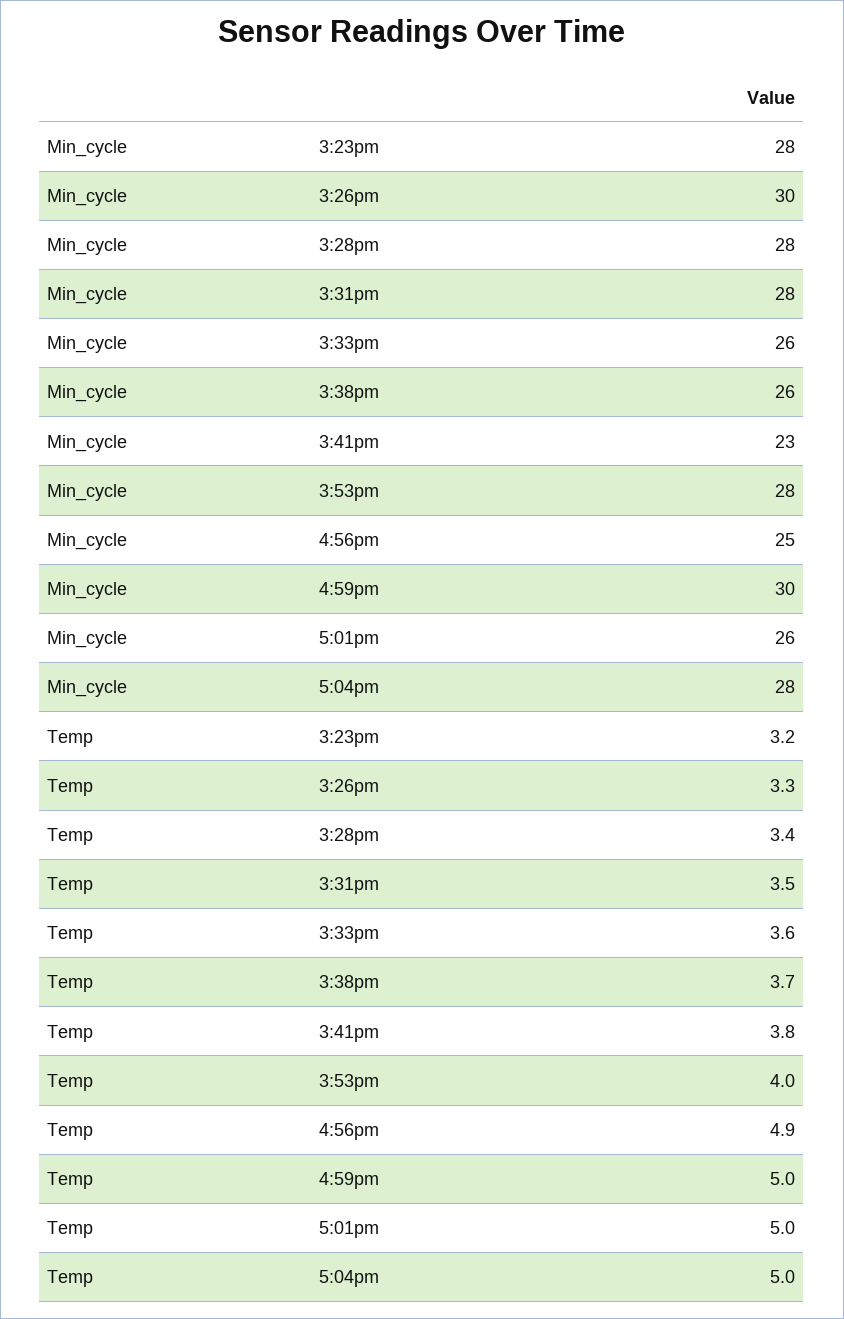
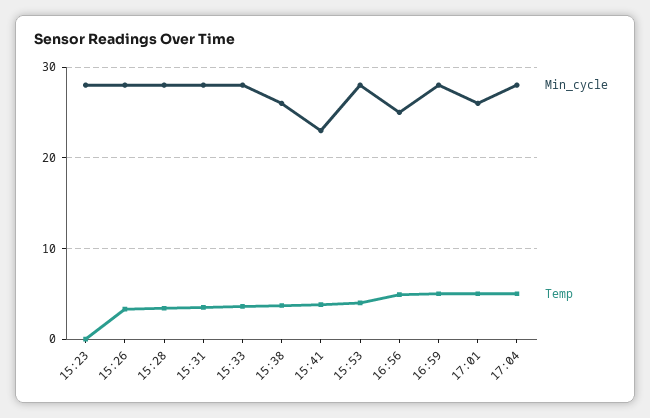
  {
    "Min_cycle": {
      "3:23pm": 28,
-     "3:26pm": 30,
+     "3:26pm": 28,
      "3:28pm": 28,
      "3:31pm": 28,
-     "3:33pm": 26,
+     "3:33pm": 28,
      "3:38pm": 26,
      "3:41pm": 23,
      "3:53pm": 28,
      "4:56pm": 25,
-     "4:59pm": 30,
+     "4:59pm": 28,
      "5:01pm": 26,
      "5:04pm": 28
    },
    "Temp": {
-     "3:23pm": 3.2,
+     "3:23pm": 0,
      "3:26pm": 3.3,
      "3:28pm": 3.4,
      "3:31pm": 3.5,
      "3:33pm": 3.6,
      "3:38pm": 3.7,
      "3:41pm": 3.8,
      "3:53pm": 4,
      "4:56pm": 4.9,
      "4:59pm": 5,
      "5:01pm": 5,
      "5:04pm": 5
    }
  }

